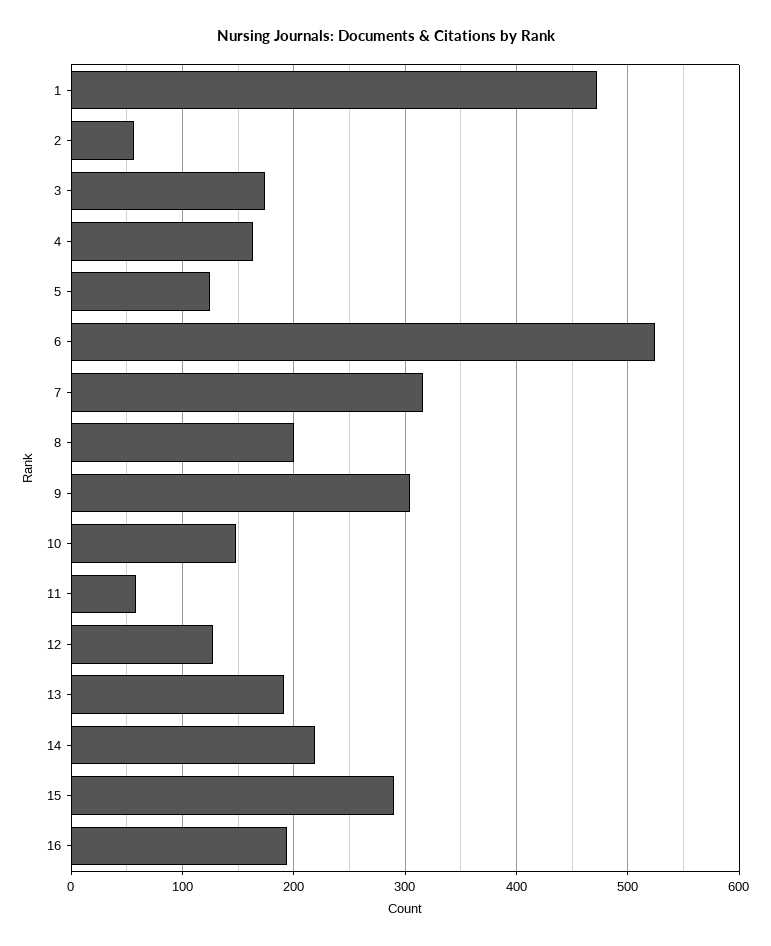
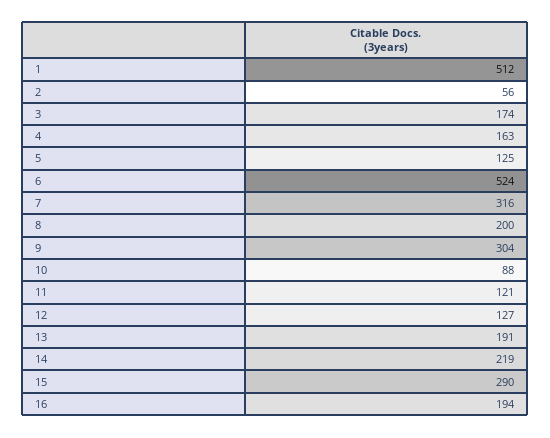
  {
-   "1": 470,
+   "1": 512,
    "2": 56,
    "3": 174,
    "4": 163,
    "5": 125,
    "6": 524,
    "7": 316,
    "8": 200,
    "9": 304,
-   "10": 150,
+   "10": 88,
-   "11": 60,
+   "11": 121,
    "12": 127,
    "13": 191,
    "14": 219,
    "15": 290,
    "16": 194
  }

